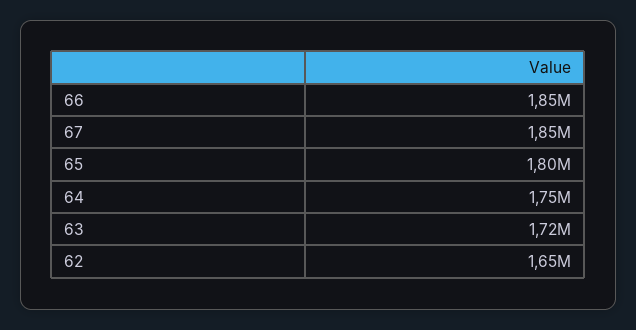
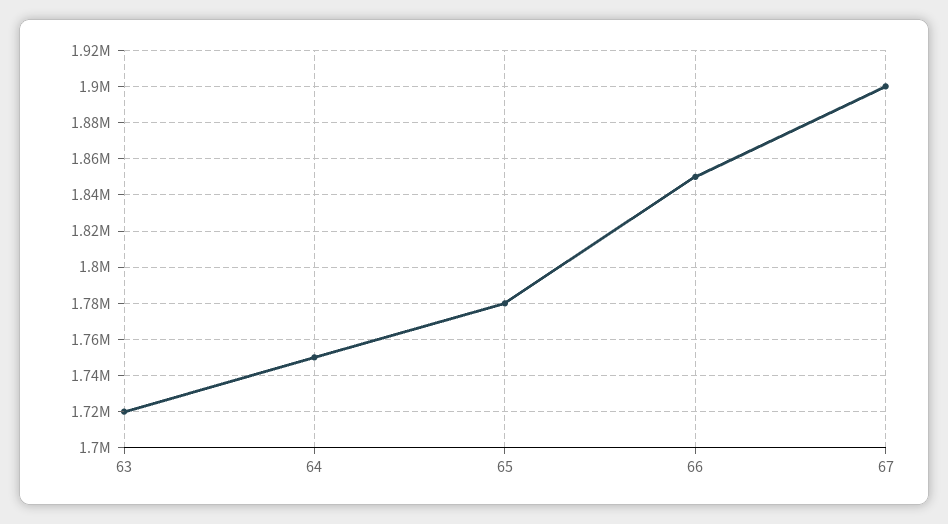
  {
    "66": 1850000,
-   "67": 1850000,
+   "67": 1900000,
-   "65": 1800000,
+   "65": 1780000,
    "64": 1750000,
-   "63": 1720000,
+   "63": 1720000
-   "62": 1650000
  }

